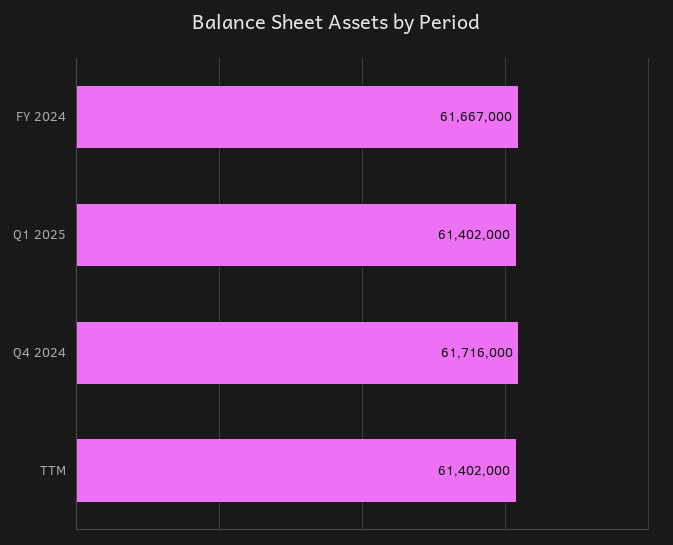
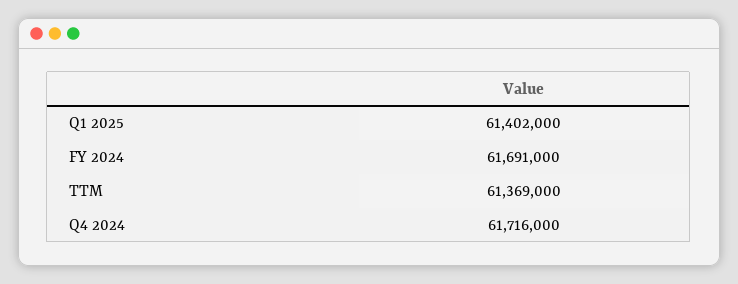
  {
-   "FY 2024": 61667000,
+   "FY 2024": 61691000,
    "Q1 2025": 61402000,
    "Q4 2024": 61716000,
-   "TTM": 61402000
+   "TTM": 61369000
  }

